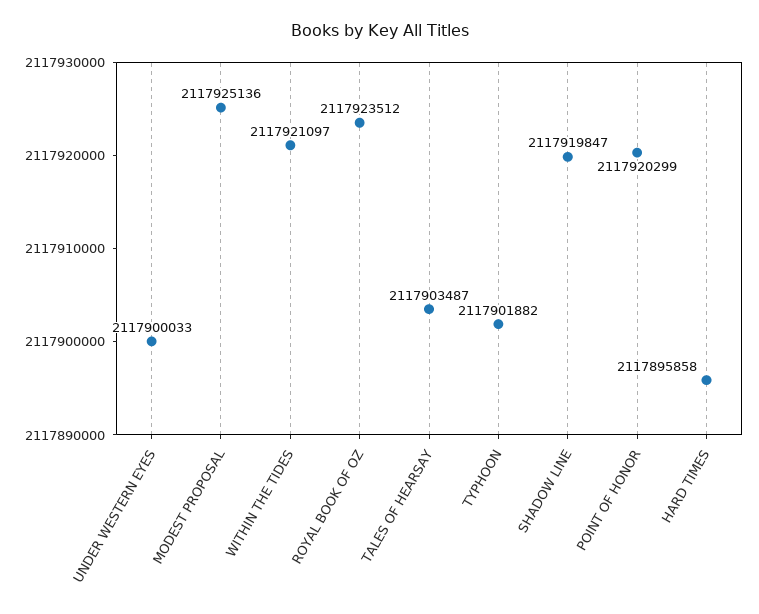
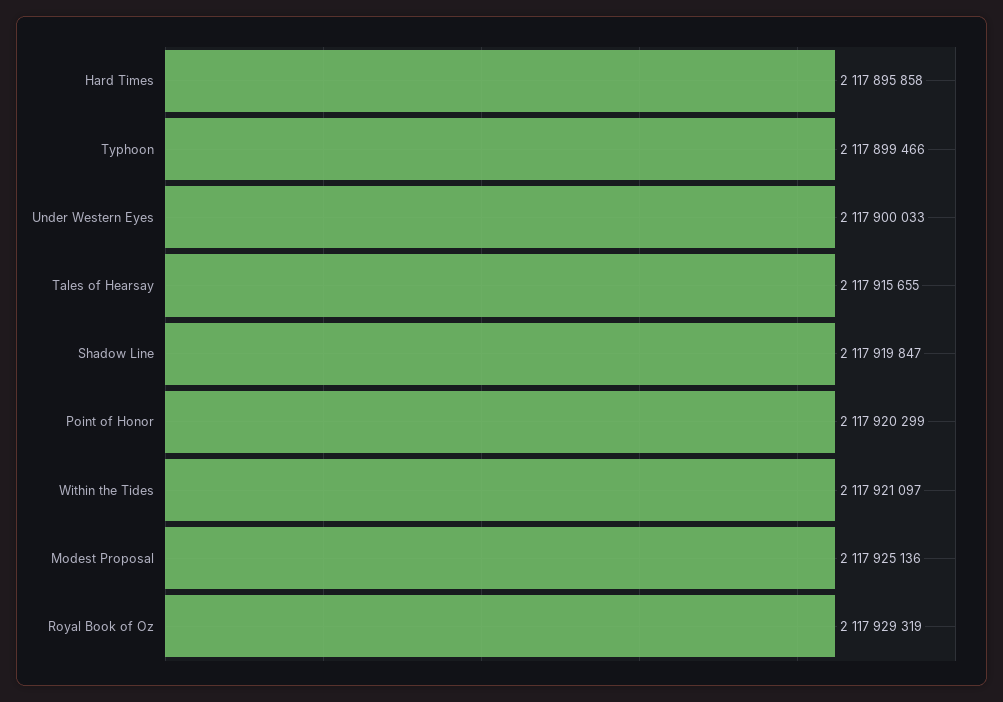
  {
    "UNDER WESTERN EYES": 2117900033,
    "MODEST PROPOSAL": 2117925136,
    "WITHIN THE TIDES": 2117921097,
-   "ROYAL BOOK OF OZ": 2117923512,
+   "ROYAL BOOK OF OZ": 2117929319,
-   "TALES OF HEARSAY": 2117903487,
+   "TALES OF HEARSAY": 2117915655,
-   "TYPHOON": 2117901882,
+   "TYPHOON": 2117899466,
    "SHADOW LINE": 2117919847,
    "POINT OF HONOR": 2117920299,
    "HARD TIMES": 2117895858
  }

